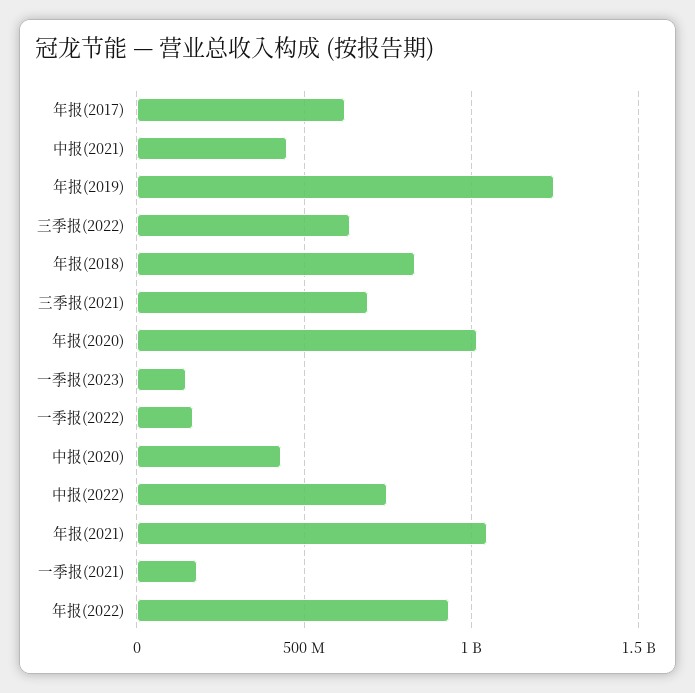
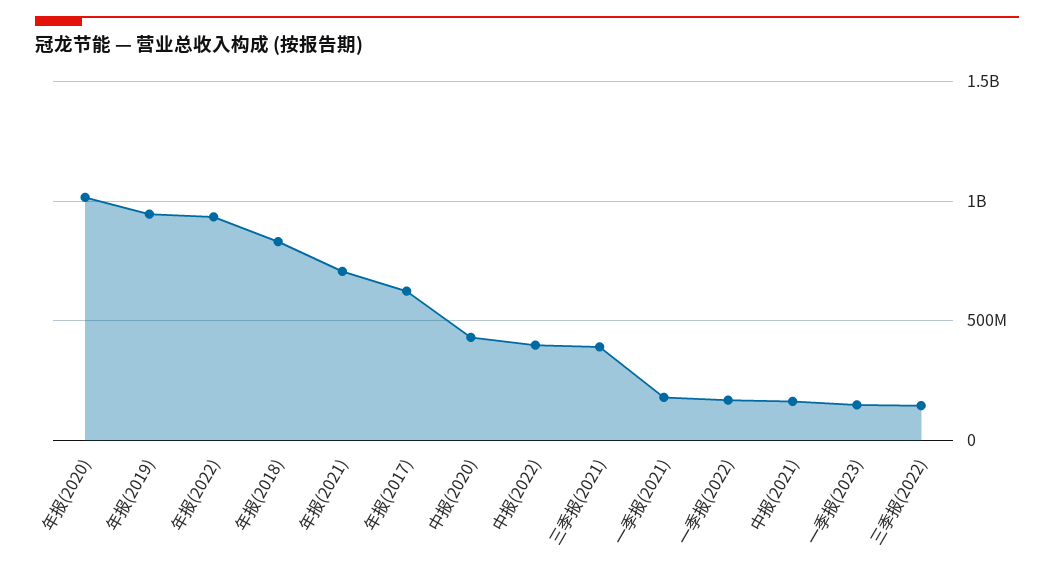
  {
    "年报(2017)": 600000000,
-   "中报(2021)": 450000000,
+   "中报(2021)": 150000000,
-   "年报(2019)": 1250000000,
+   "年报(2019)": 950000000,
-   "三季报(2022)": 650000000,
+   "三季报(2022)": 150000000,
    "年报(2018)": 850000000,
-   "三季报(2021)": 700000000,
+   "三季报(2021)": 400000000,
    "年报(2020)": 1000000000,
    "一季报(2023)": 150000000,
    "一季报(2022)": 150000000,
    "中报(2020)": 450000000,
-   "中报(2022)": 750000000,
+   "中报(2022)": 400000000,
-   "年报(2021)": 1050000000,
+   "年报(2021)": 700000000,
    "一季报(2021)": 200000000,
    "年报(2022)": 950000000
  }

